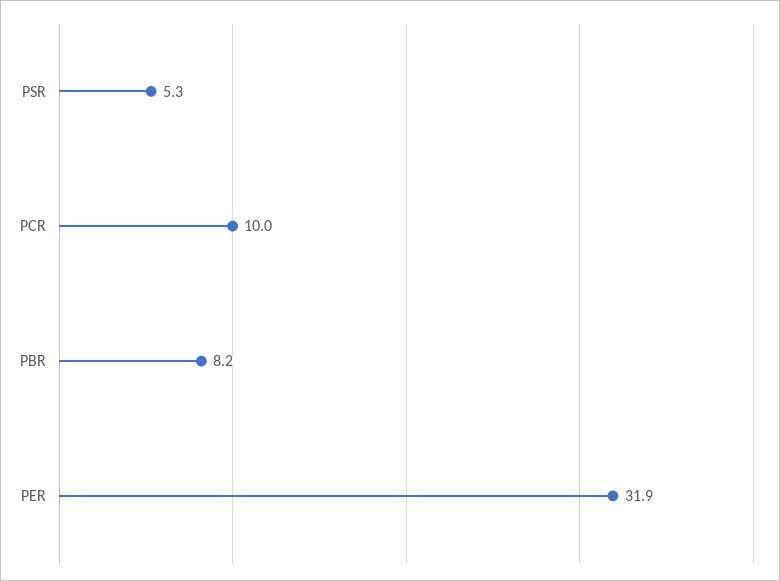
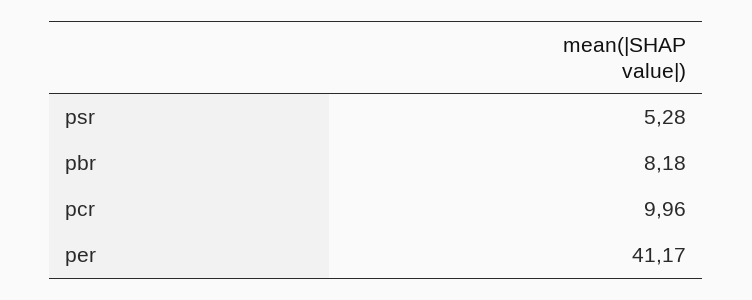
  {
    "PSR": 5.28,
    "PCR": 9.96,
    "PBR": 8.18,
-   "PER": 31.9
+   "PER": 41.17
  }

